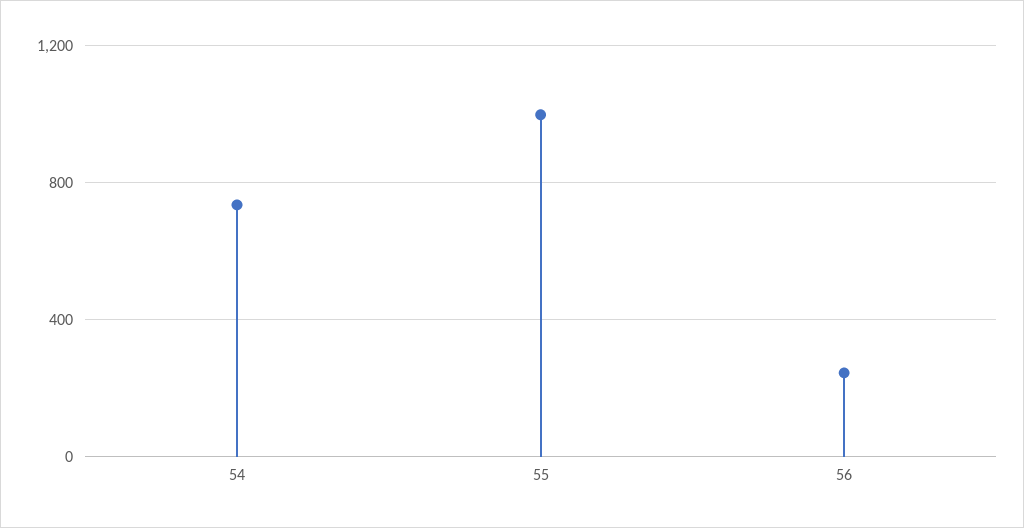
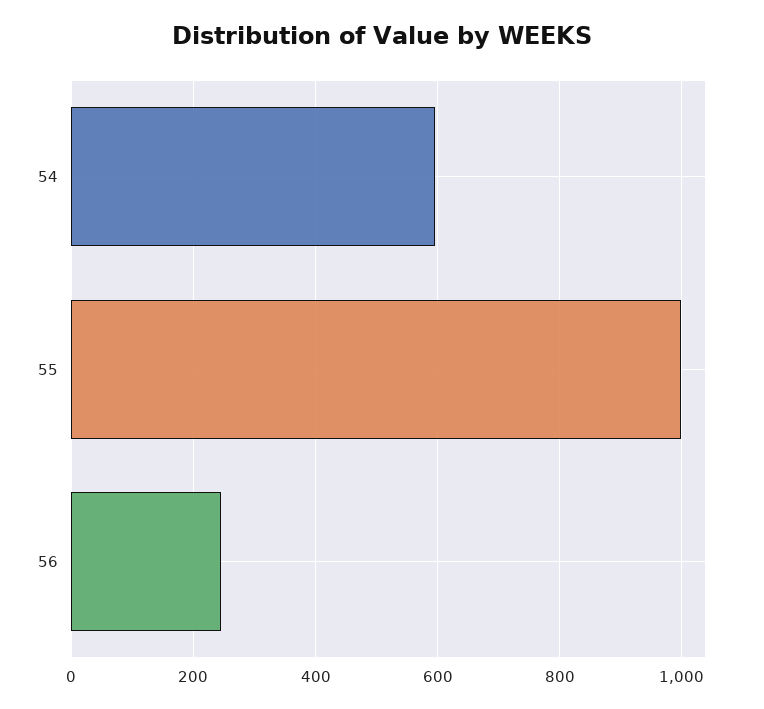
  {
-   "54": 750,
+   "54": 600,
    "55": 1000,
    "56": 240
  }

